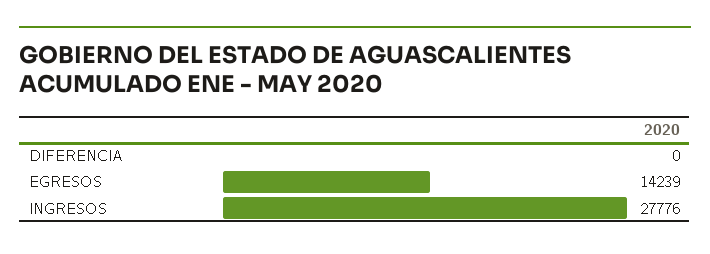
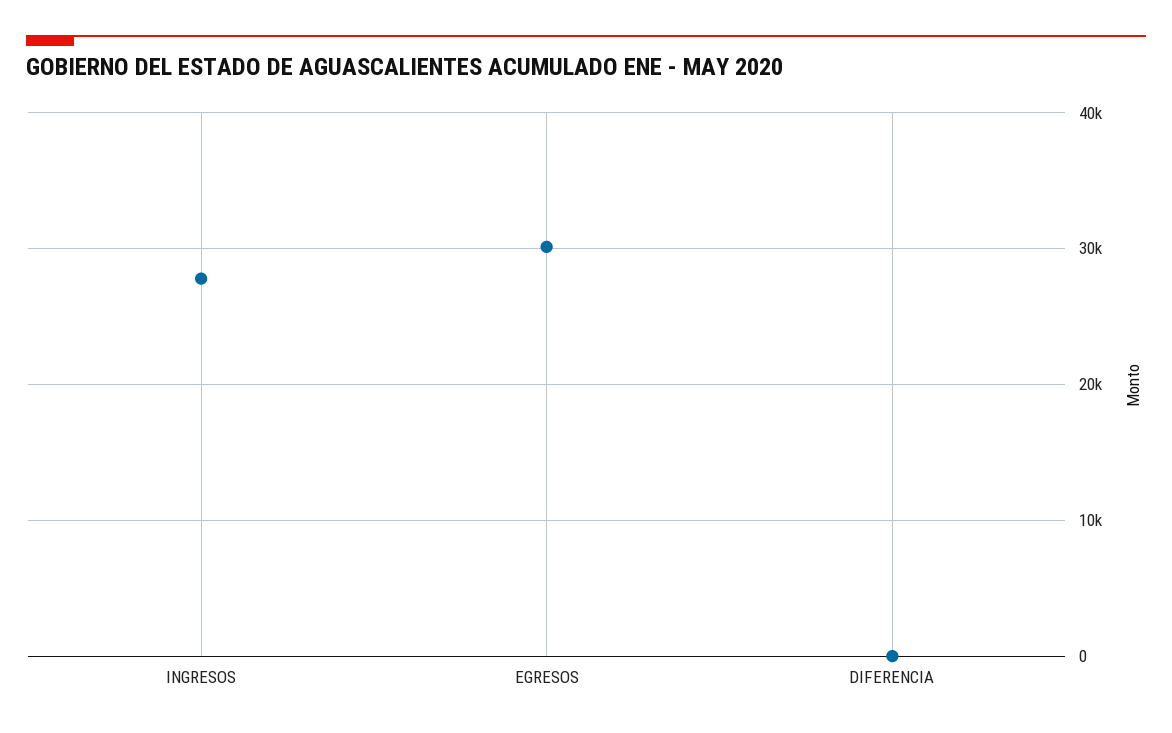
  {
    "DIFERENCIA": 0,
-   "EGRESOS": 14239,
+   "EGRESOS": 30000,
    "INGRESOS": 27776
  }

